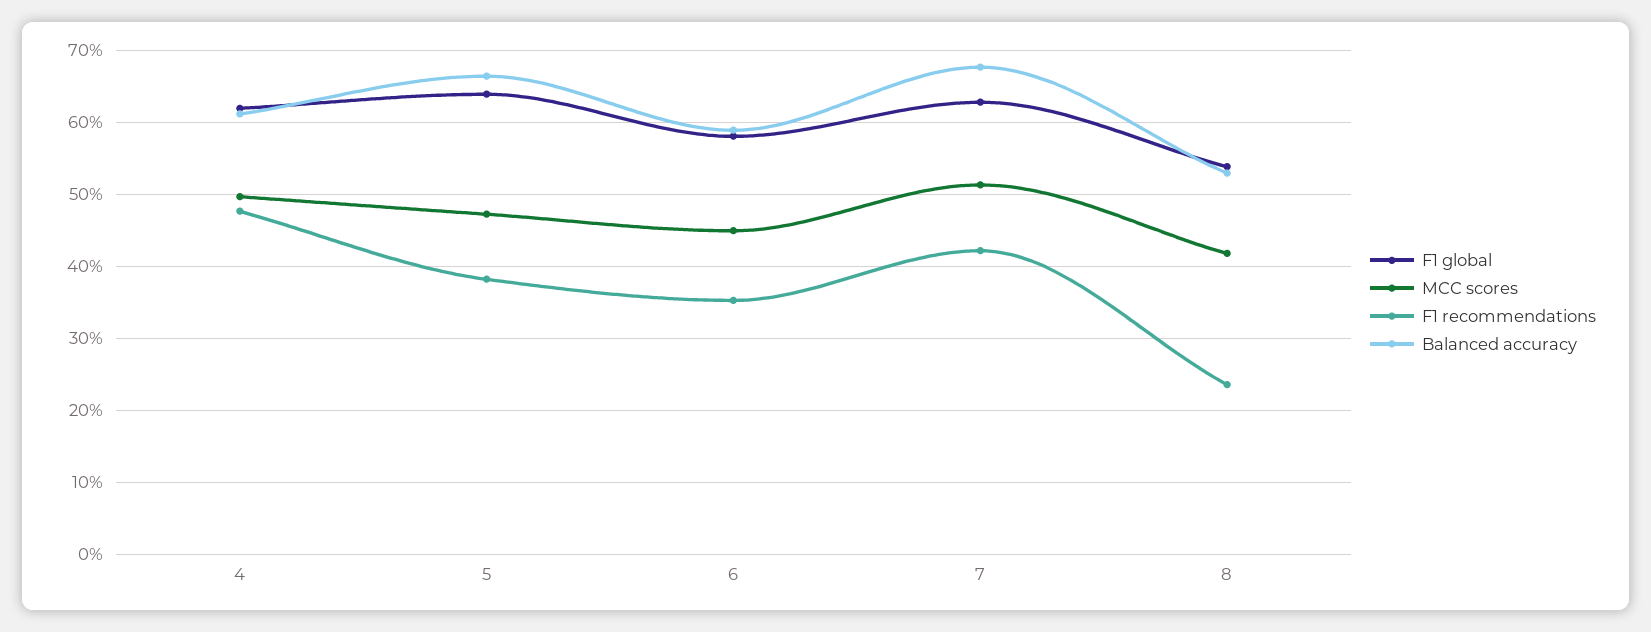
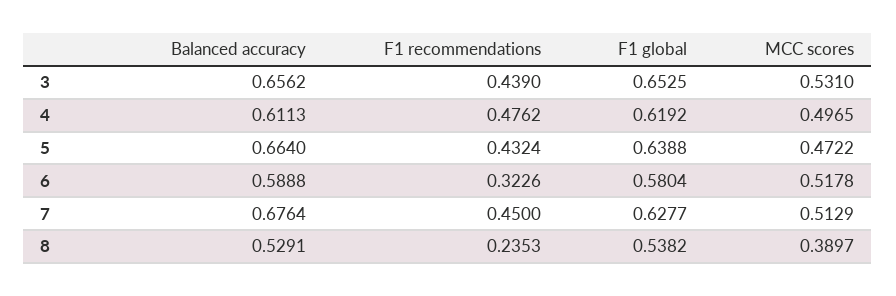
  {
    "F1 global": {
      "4": 0.6192,
      "5": 0.6388,
      "6": 0.5804,
      "7": 0.6277,
-     "8": 0.5382
+     "8": 0.5382,
+     "3": 0.6525
    },
    "MCC scores": {
      "4": 0.4965,
      "5": 0.4722,
-     "6": 0.45,
+     "6": 0.5178,
      "7": 0.5129,
-     "8": 0.42
+     "8": 0.3897,
+     "3": 0.531
    },
    "F1 recommendations": {
      "4": 0.4762,
-     "5": 0.38,
+     "5": 0.4324,
-     "6": 0.35,
+     "6": 0.3226,
-     "7": 0.42,
+     "7": 0.45,
-     "8": 0.2353
+     "8": 0.2353,
+     "3": 0.439
    },
    "Balanced accuracy": {
      "4": 0.6113,
      "5": 0.664,
      "6": 0.5888,
      "7": 0.6764,
-     "8": 0.5291
+     "8": 0.5291,
+     "3": 0.6562
    }
  }

